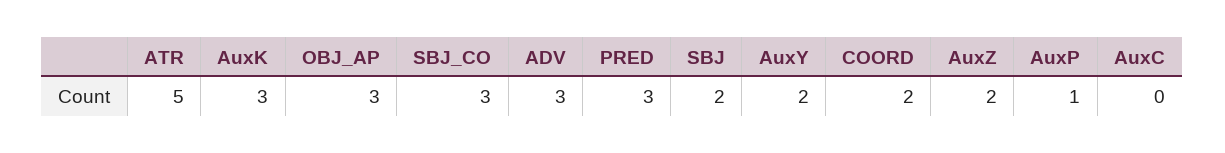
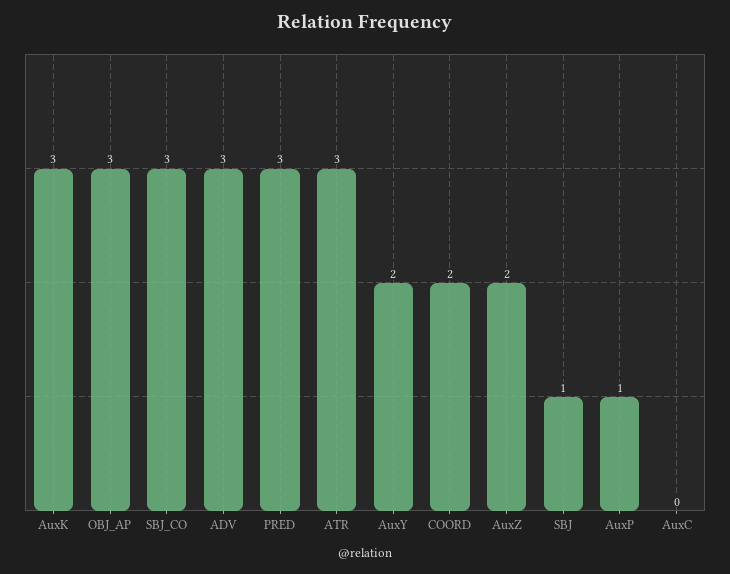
  {
-   "ATR": 5,
+   "ATR": 3,
    "AuxK": 3,
    "OBJ_AP": 3,
    "SBJ_CO": 3,
    "ADV": 3,
    "PRED": 3,
-   "SBJ": 2,
+   "SBJ": 1,
    "AuxY": 2,
    "COORD": 2,
    "AuxZ": 2,
    "AuxP": 1,
    "AuxC": 0
  }

